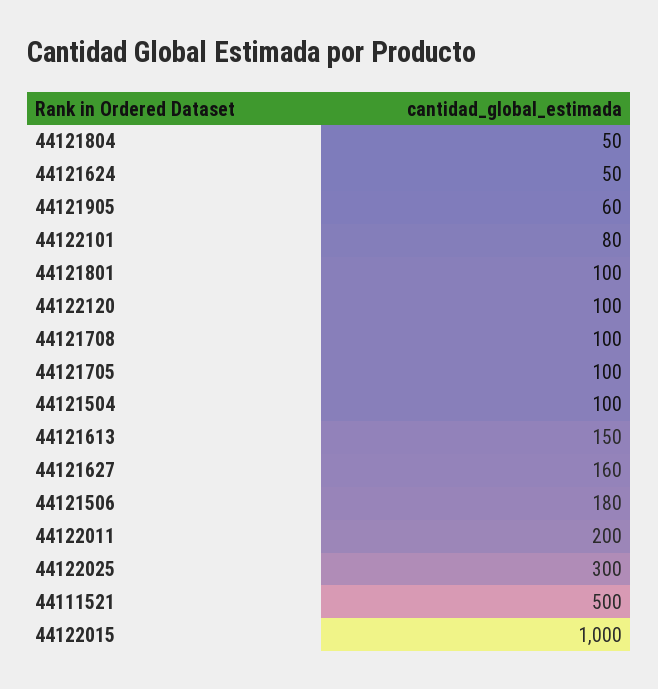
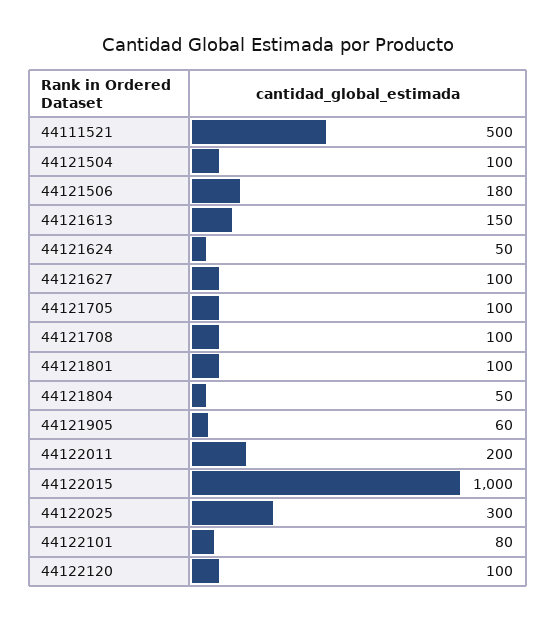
  {
    "44121804": 50,
    "44121624": 50,
    "44121905": 60,
    "44122101": 80,
    "44121801": 100,
    "44122120": 100,
    "44121708": 100,
    "44121705": 100,
    "44121504": 100,
    "44121613": 150,
-   "44121627": 160,
+   "44121627": 100,
    "44121506": 180,
    "44122011": 200,
    "44122025": 300,
    "44111521": 500,
    "44122015": 1000
  }

